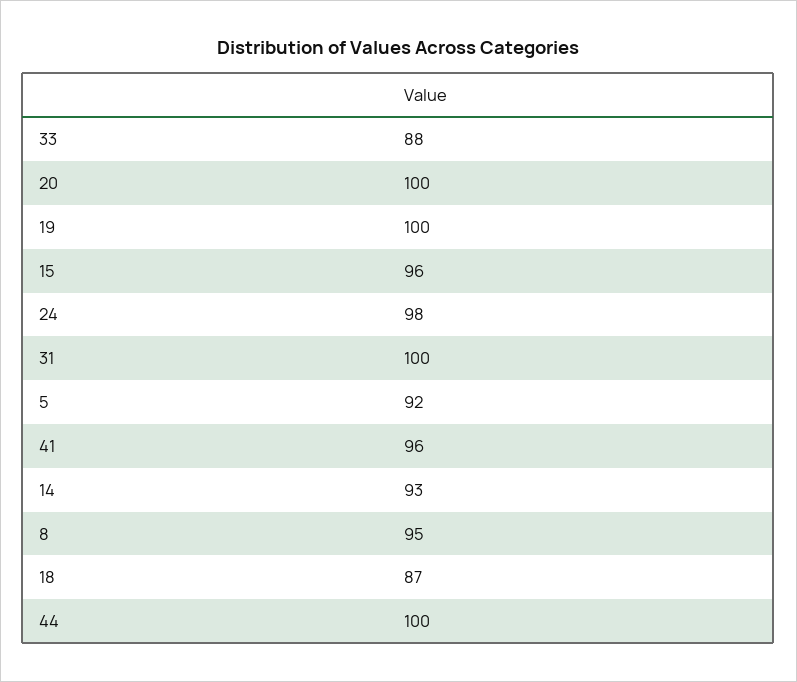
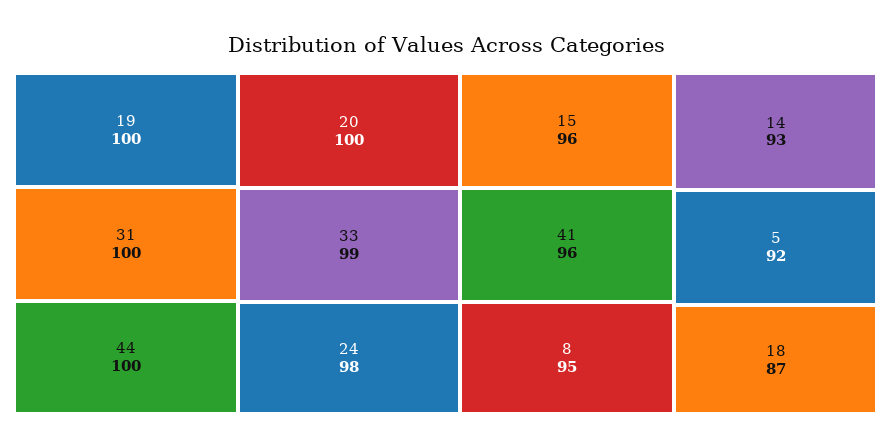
  {
-   "33": 88,
+   "33": 99,
    "20": 100,
    "19": 100,
    "15": 96,
    "24": 98,
    "31": 100,
    "5": 92,
    "41": 96,
    "14": 93,
    "8": 95,
    "18": 87,
    "44": 100
  }

